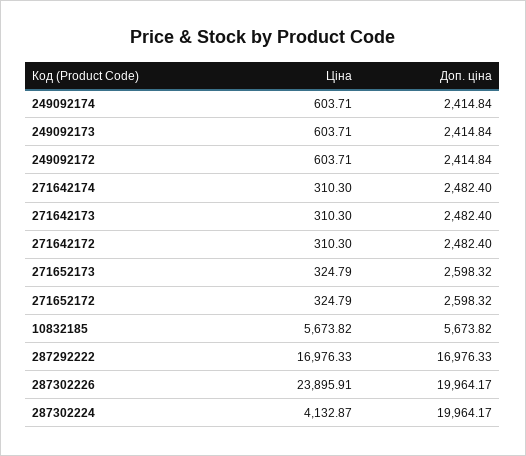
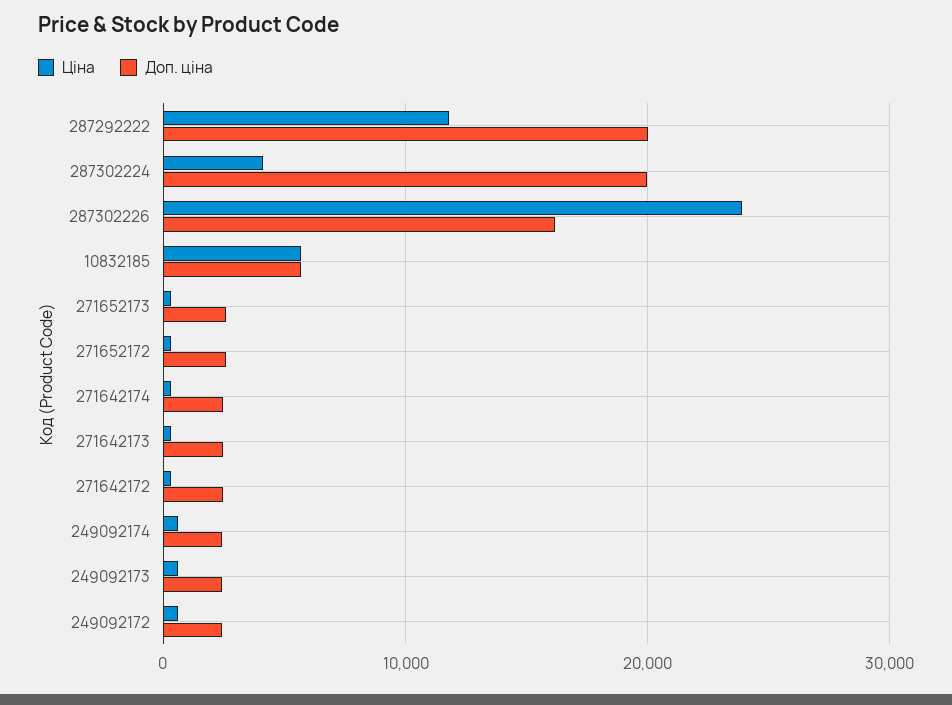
  {
    "Ціна": {
      "249092174": 603.71,
      "249092173": 603.71,
      "249092172": 603.71,
      "271642174": 310.3,
      "271642173": 310.3,
      "271642172": 310.3,
      "271652173": 324.79,
      "271652172": 324.79,
      "10832185": 5673.82,
-     "287292222": 16976.33,
+     "287292222": 12000,
      "287302226": 23895.91,
      "287302224": 4132.87
    },
    "Доп. ціна": {
      "249092174": 2414.84,
      "249092173": 2414.84,
      "249092172": 2414.84,
      "271642174": 2482.4,
      "271642173": 2482.4,
      "271642172": 2482.4,
      "271652173": 2598.32,
      "271652172": 2598.32,
      "10832185": 5673.82,
-     "287292222": 16976.33,
+     "287292222": 20000,
-     "287302226": 19964.17,
+     "287302226": 16000,
      "287302224": 19964.17
    }
  }

